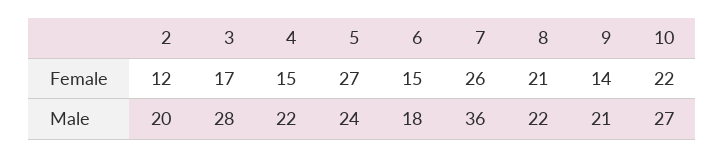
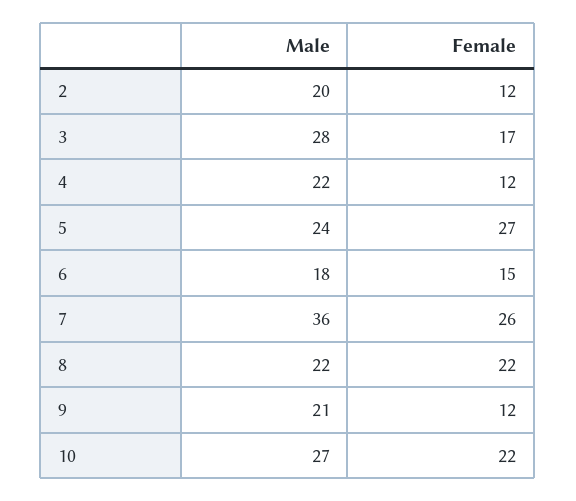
  {
    "2": {
      "Female": 12,
      "Male": 20
    },
    "3": {
      "Female": 17,
      "Male": 28
    },
    "4": {
-     "Female": 15,
+     "Female": 12,
      "Male": 22
    },
    "5": {
      "Female": 27,
      "Male": 24
    },
    "6": {
      "Female": 15,
      "Male": 18
    },
    "7": {
      "Female": 26,
      "Male": 36
    },
    "8": {
-     "Female": 21,
+     "Female": 22,
      "Male": 22
    },
    "9": {
-     "Female": 14,
+     "Female": 12,
      "Male": 21
    },
    "10": {
      "Female": 22,
      "Male": 27
    }
  }

